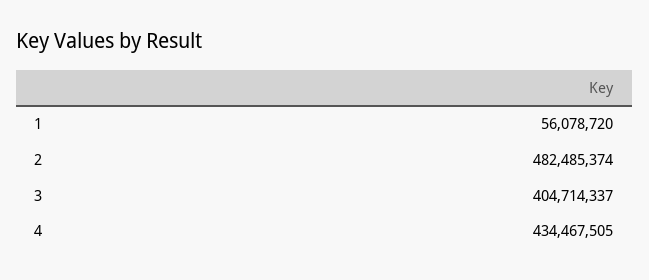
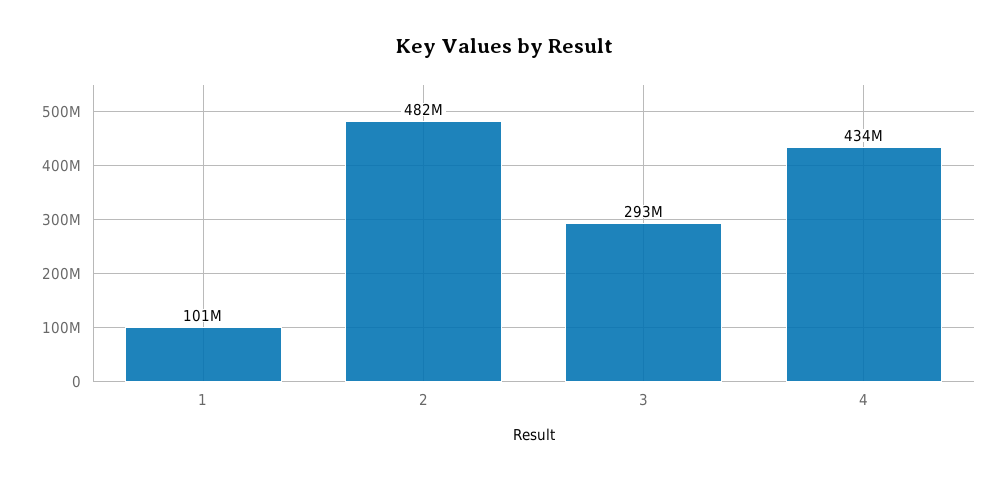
  {
-   "1": 56078720,
+   "1": 101000000,
    "2": 482485374,
-   "3": 404714337,
+   "3": 293000000,
    "4": 434467505
  }

